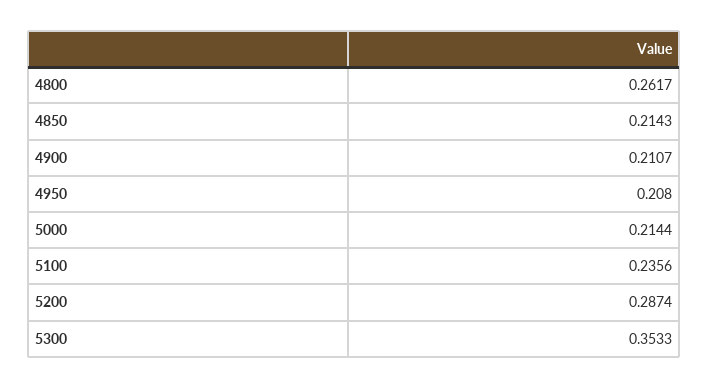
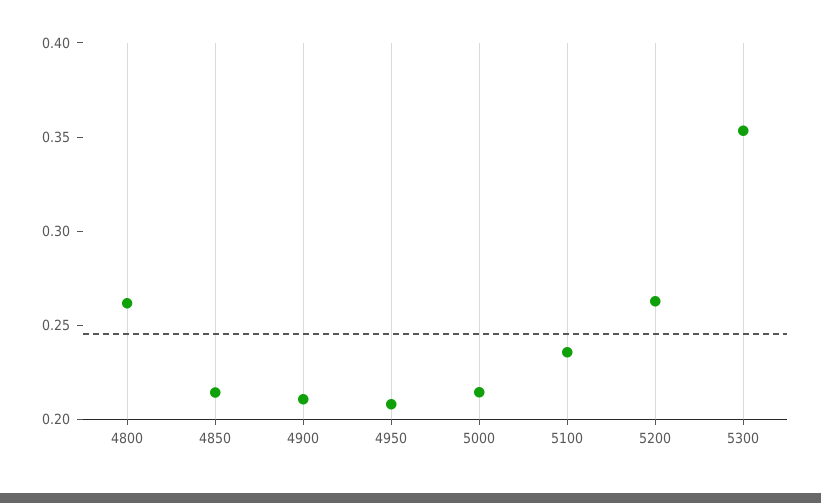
  {
    "4800": 0.2617,
    "4850": 0.2143,
    "4900": 0.2107,
    "4950": 0.208,
    "5000": 0.2144,
    "5100": 0.2356,
-   "5200": 0.2874,
+   "5200": 0.26,
    "5300": 0.3533
  }

